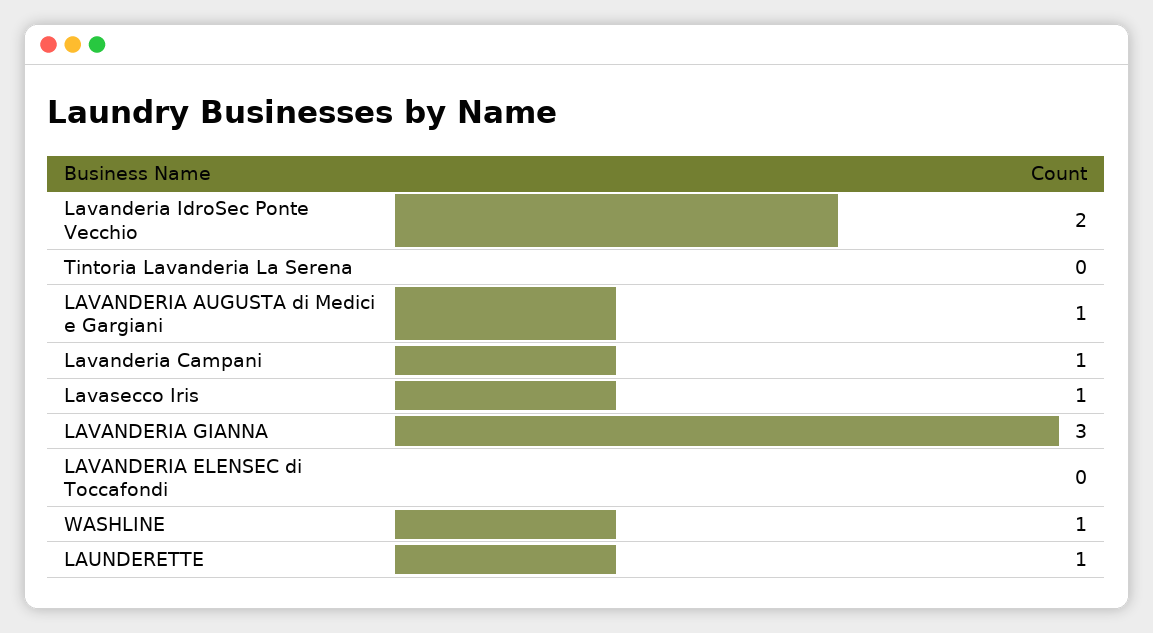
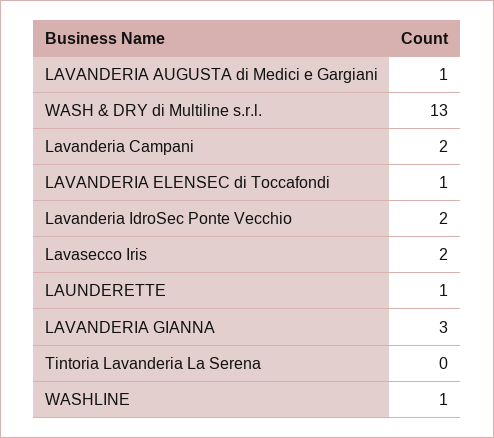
  {
    "Lavanderia IdroSec Ponte Vecchio": 2,
    "Tintoria Lavanderia La Serena": 0,
    "LAVANDERIA AUGUSTA di Medici e Gargiani": 1,
-   "Lavanderia Campani": 1,
+   "Lavanderia Campani": 2,
-   "Lavasecco Iris": 1,
+   "Lavasecco Iris": 2,
    "LAVANDERIA GIANNA": 3,
-   "LAVANDERIA ELENSEC di Toccafondi": 0,
+   "LAVANDERIA ELENSEC di Toccafondi": 1,
    "WASHLINE": 1,
-   "LAUNDERETTE": 1
+   "LAUNDERETTE": 1,
+   "WASH & DRY di Multiline s.r.l.": 13
  }

